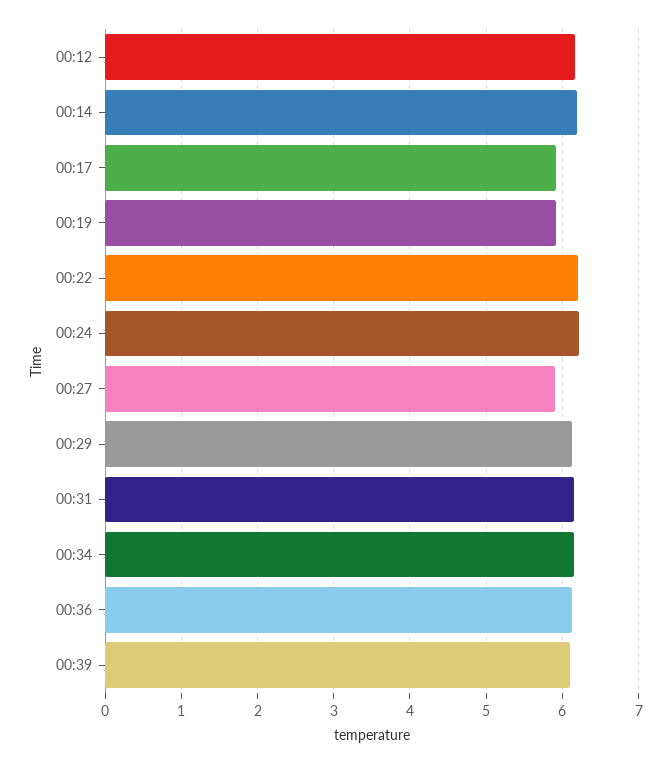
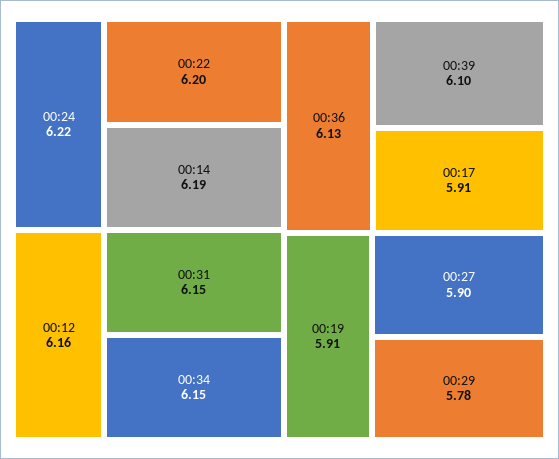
  {
    "00:12": 6.16,
    "00:14": 6.19,
    "00:17": 5.91,
    "00:19": 5.91,
    "00:22": 6.2,
    "00:24": 6.22,
    "00:27": 5.9,
-   "00:29": 6.1,
+   "00:29": 5.78,
    "00:31": 6.15,
    "00:34": 6.15,
    "00:36": 6.13,
    "00:39": 6.1
  }

